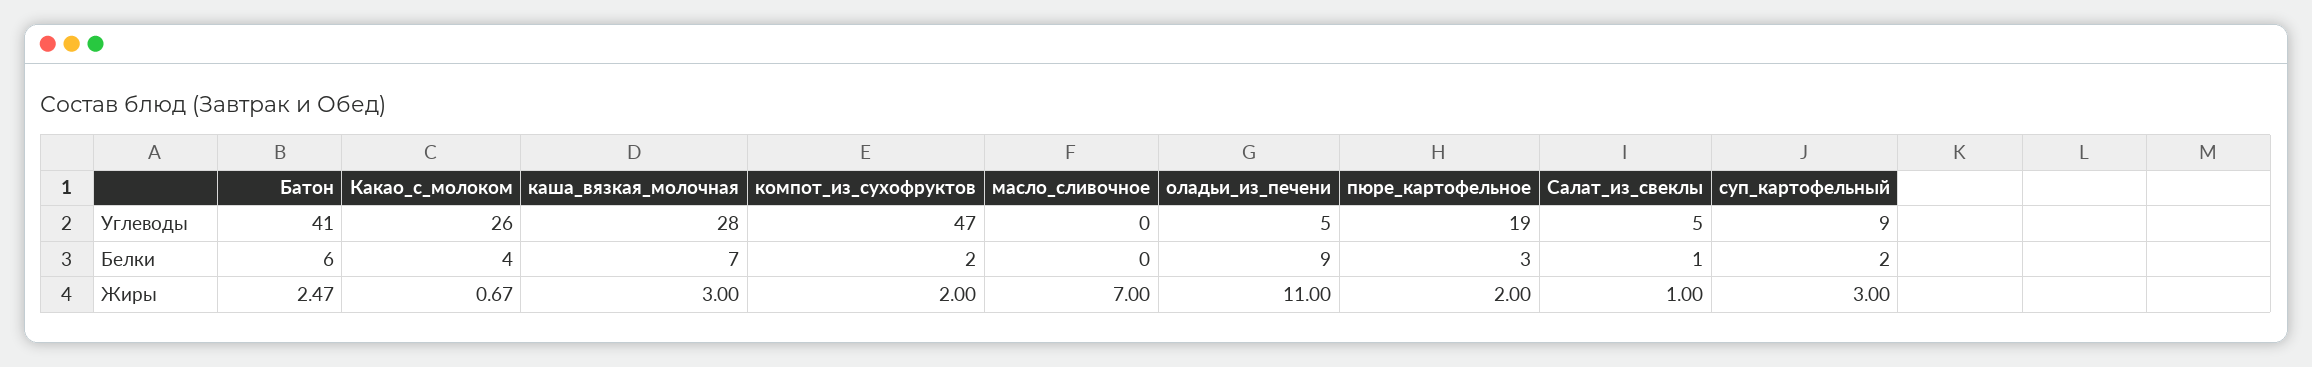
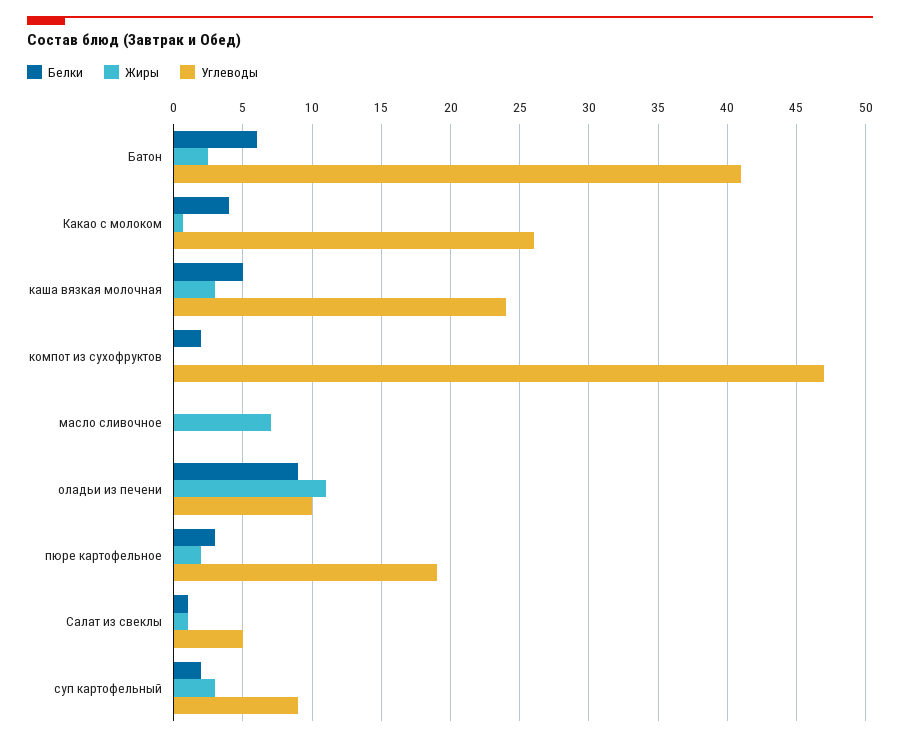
  {
    "Углеводы": {
      "Батон": 41,
      "Какао_с_молоком": 26,
-     "каша_вязкая_молочная": 28,
+     "каша_вязкая_молочная": 24,
      "компот_из_сухофруктов": 47,
      "масло_сливочное": 0,
-     "оладьи_из_печени": 5,
+     "оладьи_из_печени": 10,
      "пюре_картофельное": 19,
      "Салат_из_свеклы": 5,
      "суп_картофельный": 9
    },
    "Белки": {
      "Батон": 6,
      "Какао_с_молоком": 4,
-     "каша_вязкая_молочная": 7,
+     "каша_вязкая_молочная": 5,
      "компот_из_сухофруктов": 2,
      "масло_сливочное": 0,
      "оладьи_из_печени": 9,
      "пюре_картофельное": 3,
      "Салат_из_свеклы": 1,
      "суп_картофельный": 2
    },
    "Жиры": {
      "Батон": 2.47,
      "Какао_с_молоком": 0.67,
      "каша_вязкая_молочная": 3,
-     "компот_из_сухофруктов": 2,
+     "компот_из_сухофруктов": 0,
      "масло_сливочное": 7,
      "оладьи_из_печени": 11,
      "пюре_картофельное": 2,
      "Салат_из_свеклы": 1,
      "суп_картофельный": 3
    }
  }

